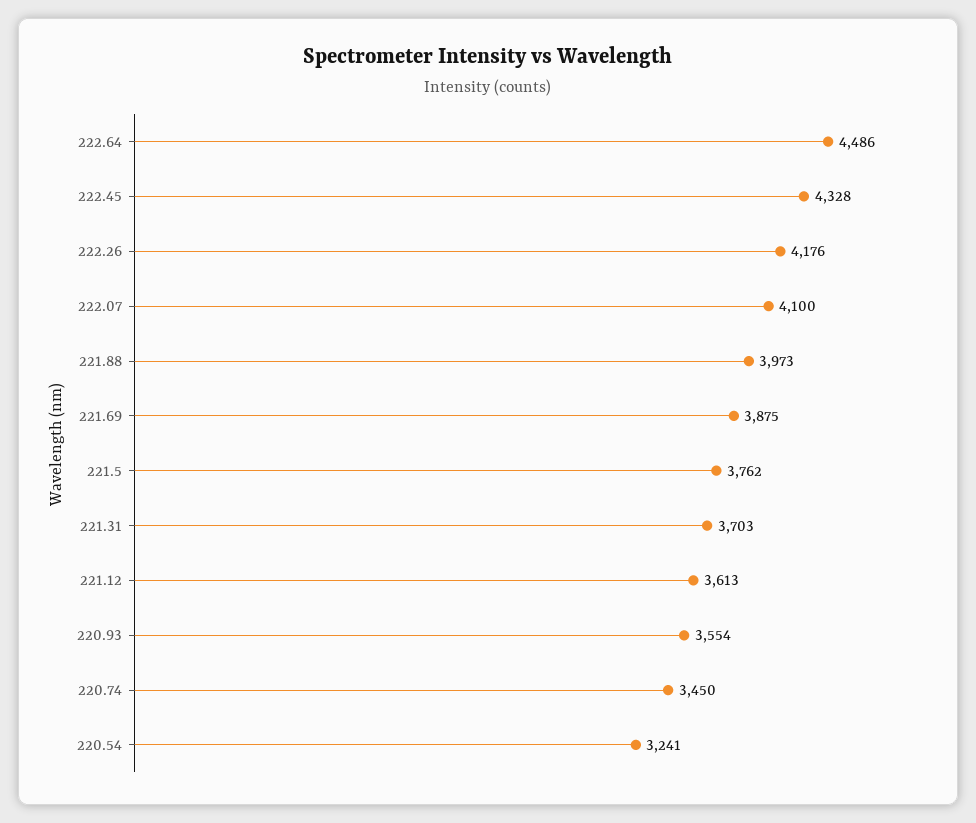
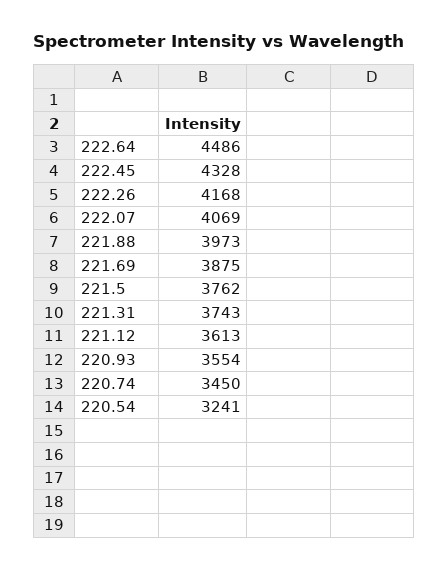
  {
    "222.64": 4486,
    "222.45": 4328,
-   "222.26": 4176,
+   "222.26": 4168,
-   "222.07": 4100,
+   "222.07": 4069,
    "221.88": 3973,
    "221.69": 3875,
    "221.5": 3762,
-   "221.31": 3703,
+   "221.31": 3743,
    "221.12": 3613,
    "220.93": 3554,
    "220.74": 3450,
    "220.54": 3241
  }

